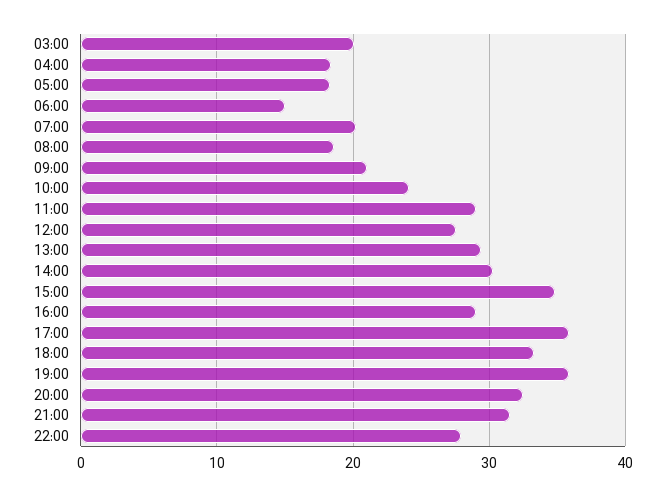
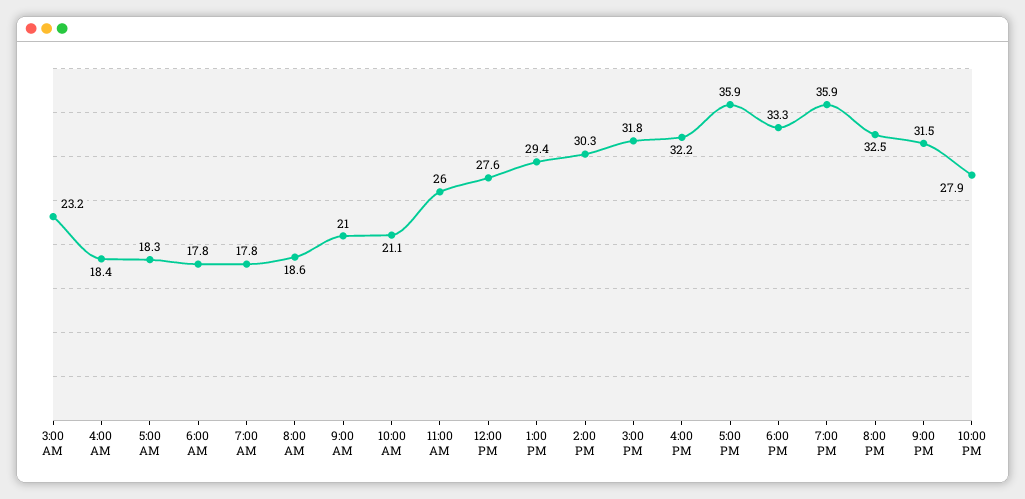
  {
-   "03:00": 20,
+   "03:00": 23.2,
    "04:00": 18.4,
    "05:00": 18.3,
-   "06:00": 15,
+   "06:00": 17.8,
-   "07:00": 20,
+   "07:00": 17.8,
    "08:00": 18.6,
    "09:00": 21,
-   "10:00": 24,
+   "10:00": 21.1,
-   "11:00": 29,
+   "11:00": 26,
    "12:00": 27.6,
    "13:00": 29.4,
    "14:00": 30.3,
-   "15:00": 35,
+   "15:00": 31.8,
-   "16:00": 29,
+   "16:00": 32.2,
    "17:00": 35.9,
    "18:00": 33.3,
    "19:00": 35.9,
    "20:00": 32.5,
    "21:00": 31.5,
    "22:00": 27.9
  }

